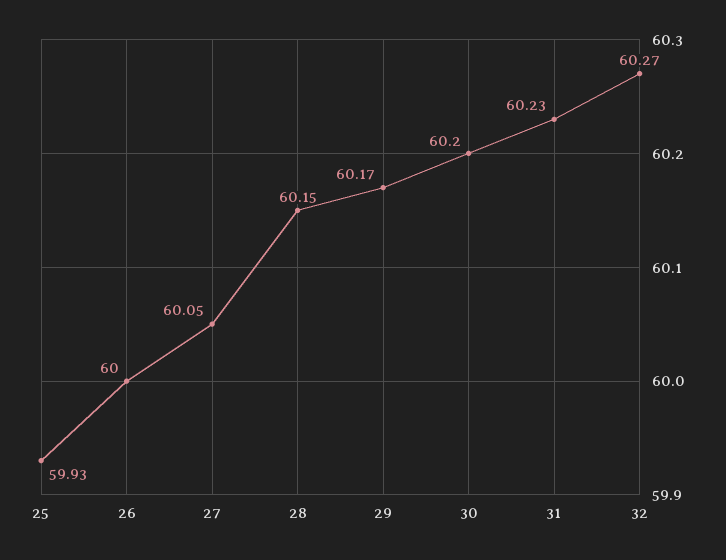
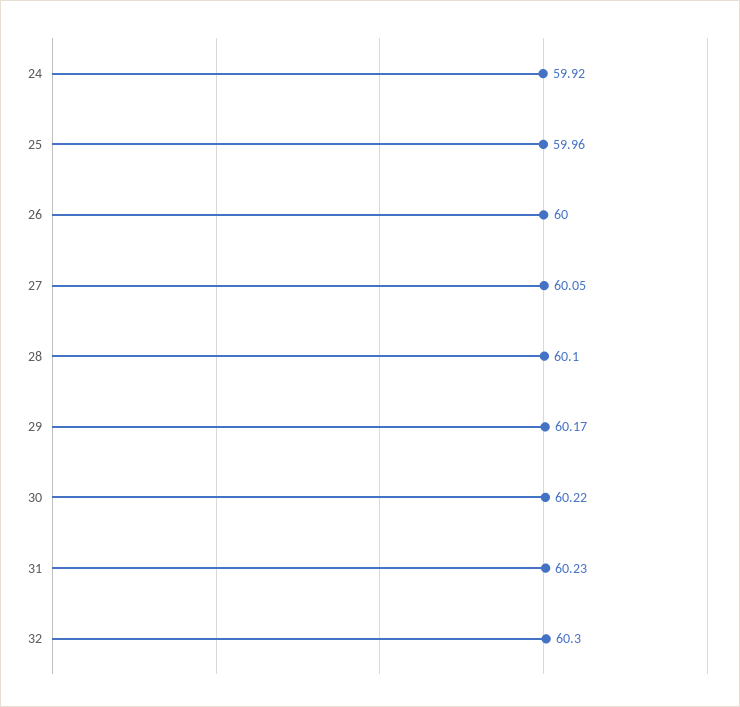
  {
-   "25": 59.93,
+   "25": 59.96,
    "26": 60,
    "27": 60.05,
-   "28": 60.15,
+   "28": 60.1,
    "29": 60.17,
-   "30": 60.2,
+   "30": 60.22,
    "31": 60.23,
-   "32": 60.27
+   "32": 60.3,
+   "24": 59.92
  }

